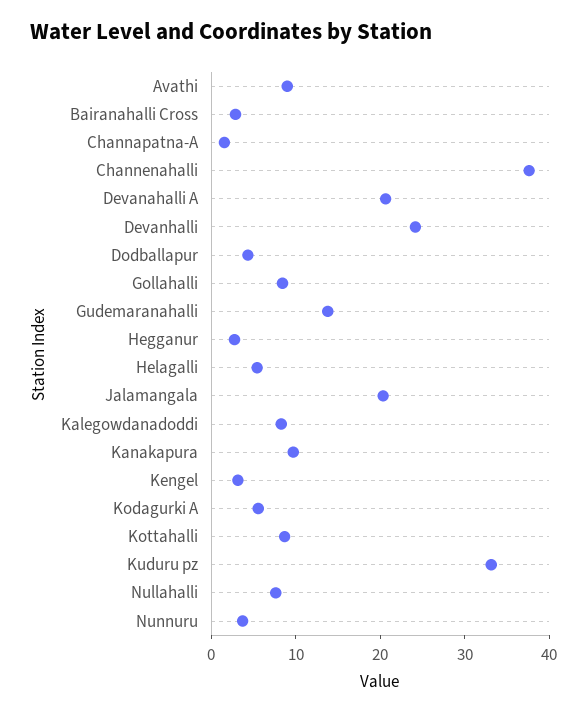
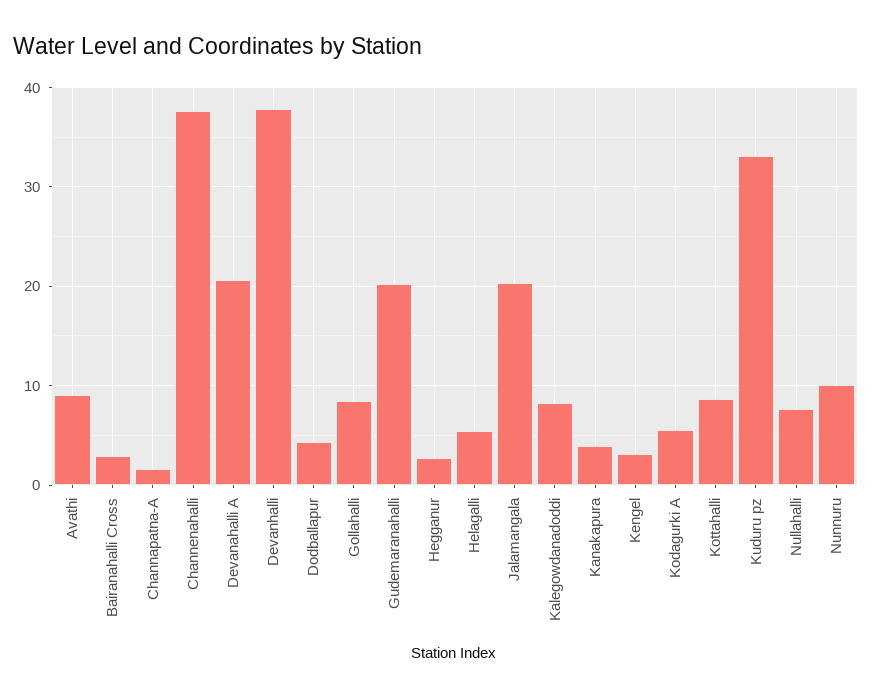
  {
    "Avathi": 9,
    "Bairanahalli Cross": 3,
    "Channapatna-A": 2,
    "Channenahalli": 38,
    "Devanahalli A": 21,
-   "Devanhalli": 24,
+   "Devanhalli": 38,
    "Dodballapur": 4,
    "Gollahalli": 8,
-   "Gudemaranahalli": 14,
+   "Gudemaranahalli": 20,
    "Hegganur": 3,
    "Helagalli": 5,
    "Jalamangala": 20,
    "Kalegowdanadoddi": 8,
-   "Kanakapura": 10,
+   "Kanakapura": 4,
    "Kengel": 3,
    "Kodagurki A": 6,
    "Kottahalli": 9,
    "Kuduru pz": 33,
    "Nullahalli": 8,
-   "Nunnuru": 4
+   "Nunnuru": 10
  }

